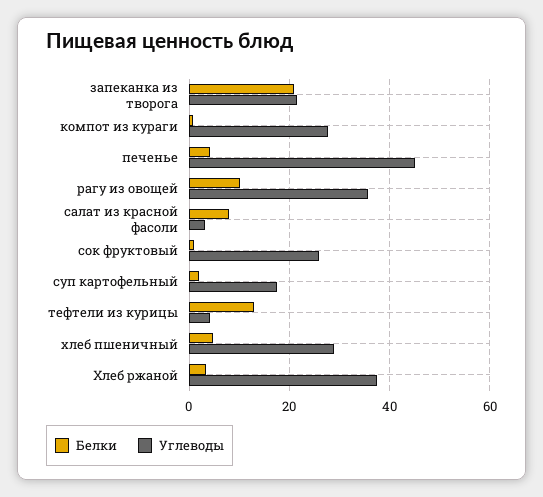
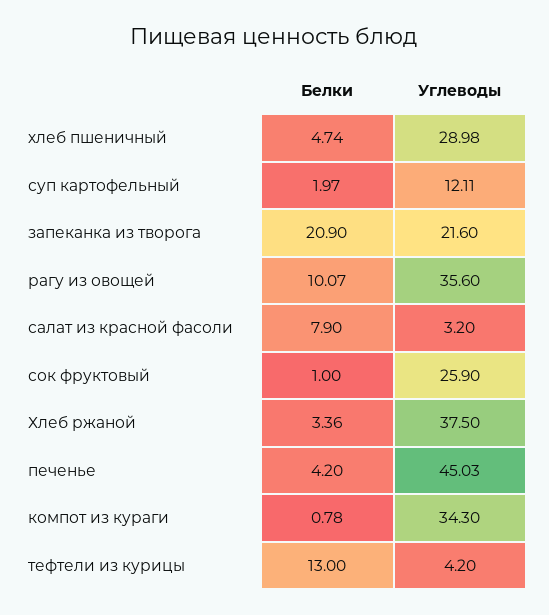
  {
    "Белки": {
      "запеканка из творога": 20.9,
      "компот из кураги": 0.78,
      "печенье": 4.2,
      "рагу из овощей": 10.07,
      "салат из красной фасоли": 7.9,
      "сок фруктовый": 1,
      "суп картофельный": 1.97,
      "тефтели из курицы": 13,
      "хлеб пшеничный": 4.74,
      "Хлеб ржаной": 3.36
    },
    "Углеводы": {
      "запеканка из творога": 21.6,
-     "компот из кураги": 28,
+     "компот из кураги": 34.3,
      "печенье": 45.03,
      "рагу из овощей": 35.6,
      "салат из красной фасоли": 3.2,
      "сок фруктовый": 25.9,
-     "суп картофельный": 18,
+     "суп картофельный": 12.11,
      "тефтели из курицы": 4.2,
      "хлеб пшеничный": 28.98,
      "Хлеб ржаной": 37.5
    }
  }

